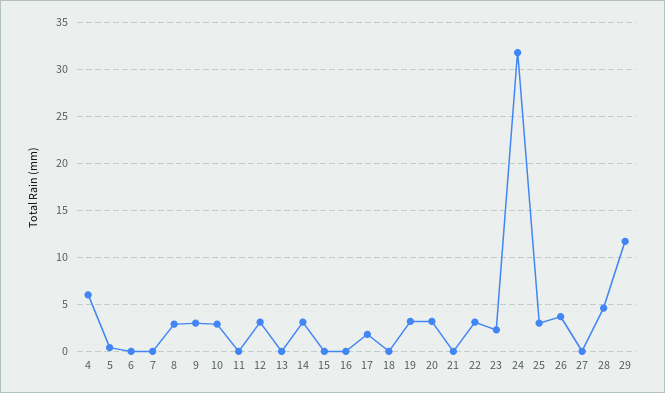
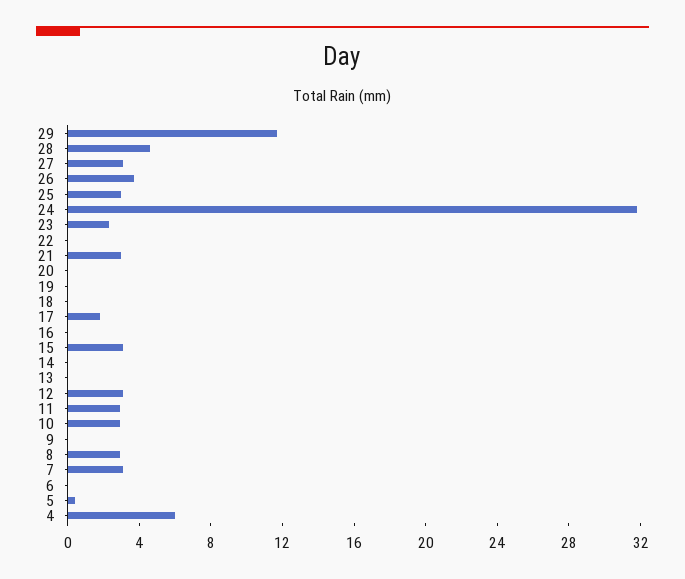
  {
    "4": 6,
    "5": 0,
    "6": 0,
-   "7": 0,
+   "7": 3,
    "8": 3,
-   "9": 3,
+   "9": 0,
    "10": 3,
-   "11": 0,
+   "11": 3,
    "12": 3,
    "13": 0,
-   "14": 3,
+   "14": 0,
-   "15": 0,
+   "15": 3,
    "16": 0,
    "17": 2,
    "18": 0,
-   "19": 3,
+   "19": 0,
-   "20": 3,
+   "20": 0,
-   "21": 0,
+   "21": 3,
-   "22": 3,
+   "22": 0,
    "23": 2,
    "24": 32,
    "25": 3,
    "26": 4,
-   "27": 0,
+   "27": 3,
    "28": 5,
    "29": 12
  }

